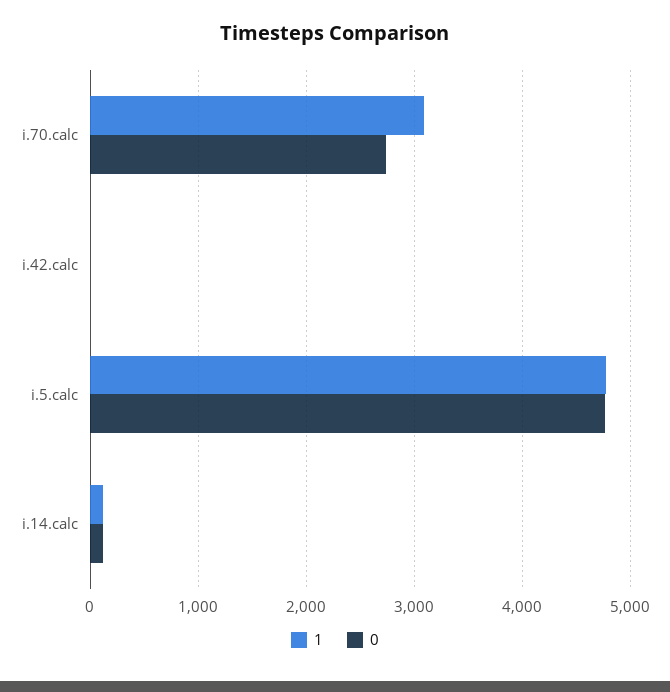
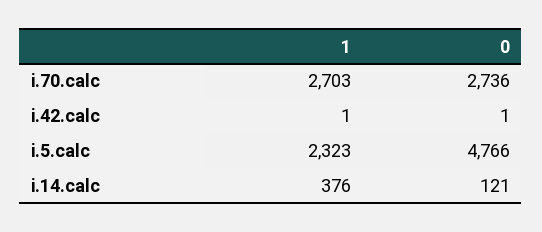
  {
    "1": {
-     "i.70.calc": 3100,
+     "i.70.calc": 2703,
      "i.42.calc": 1,
-     "i.5.calc": 4800,
+     "i.5.calc": 2323,
-     "i.14.calc": 100
+     "i.14.calc": 376
    },
    "0": {
      "i.70.calc": 2736,
      "i.42.calc": 1,
      "i.5.calc": 4766,
      "i.14.calc": 121
    }
  }

